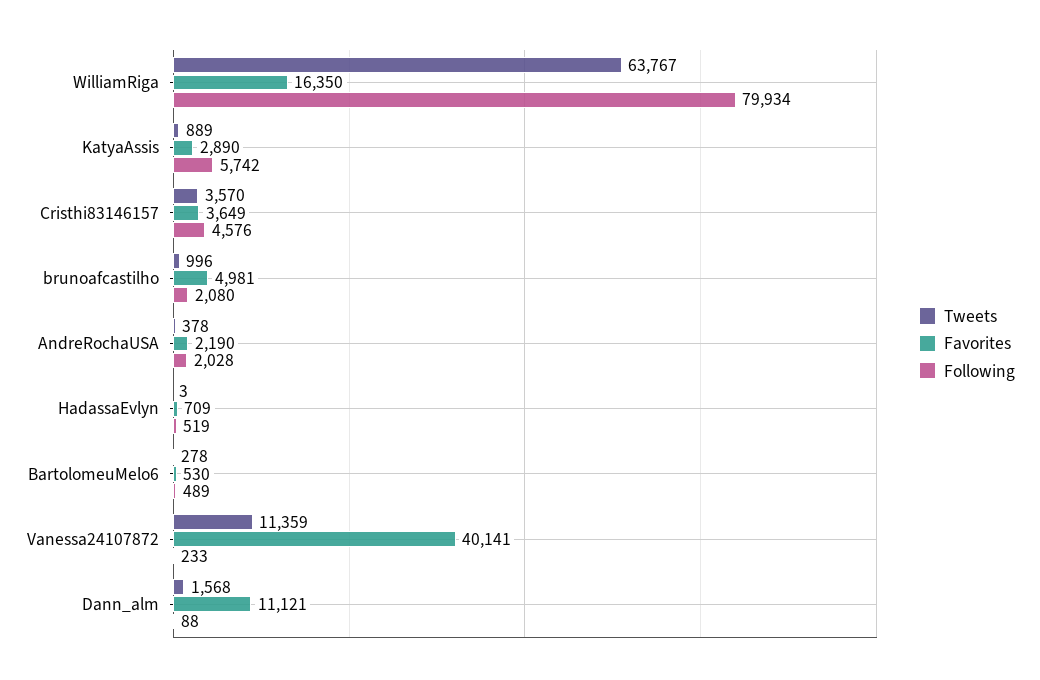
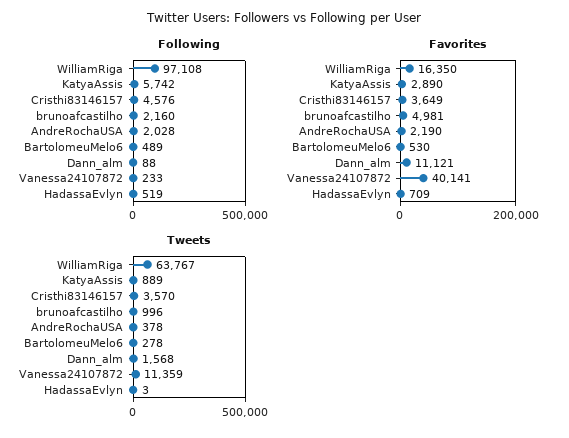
  {
    "Tweets": {
      "WilliamRiga": 63767,
      "KatyaAssis": 889,
      "Cristhi83146157": 3570,
      "brunoafcastilho": 996,
      "AndreRochaUSA": 378,
      "HadassaEvlyn": 3,
      "BartolomeuMelo6": 278,
      "Vanessa24107872": 11359,
      "Dann_alm": 1568
    },
    "Favorites": {
      "WilliamRiga": 16350,
      "KatyaAssis": 2890,
      "Cristhi83146157": 3649,
      "brunoafcastilho": 4981,
      "AndreRochaUSA": 2190,
      "HadassaEvlyn": 709,
      "BartolomeuMelo6": 530,
      "Vanessa24107872": 40141,
      "Dann_alm": 11121
    },
    "Following": {
-     "WilliamRiga": 79934,
+     "WilliamRiga": 97108,
      "KatyaAssis": 5742,
      "Cristhi83146157": 4576,
-     "brunoafcastilho": 2080,
+     "brunoafcastilho": 2160,
      "AndreRochaUSA": 2028,
      "HadassaEvlyn": 519,
      "BartolomeuMelo6": 489,
      "Vanessa24107872": 233,
      "Dann_alm": 88
    }
  }

